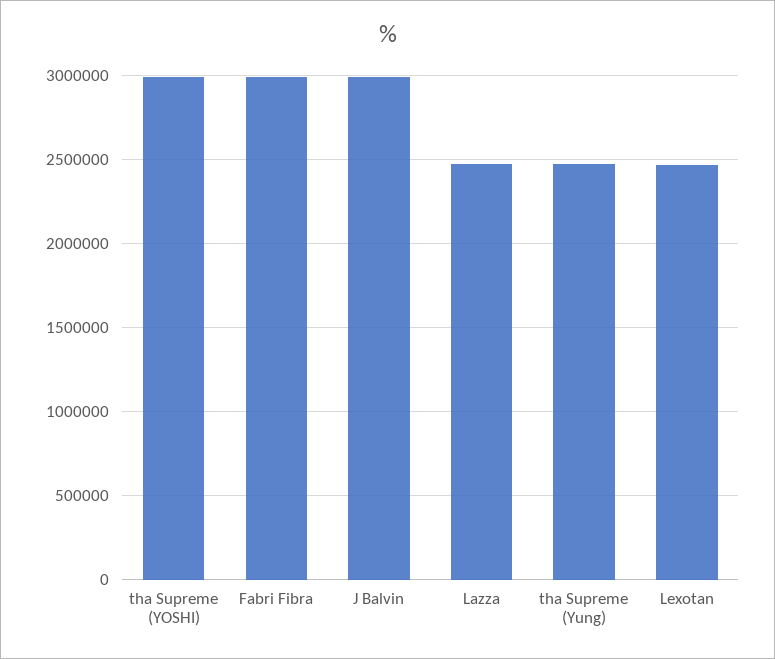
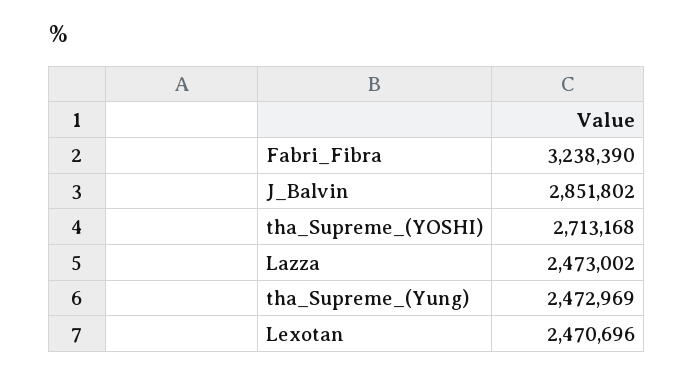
  {
-   "tha Supreme (YOSHI)": 3000000,
+   "tha Supreme (YOSHI)": 2713168,
-   "Fabri Fibra": 3000000,
+   "Fabri Fibra": 3238390,
-   "J Balvin": 3000000,
+   "J Balvin": 2851802,
    "Lazza": 2473002,
    "tha Supreme (Yung)": 2472969,
    "Lexotan": 2470696
  }

